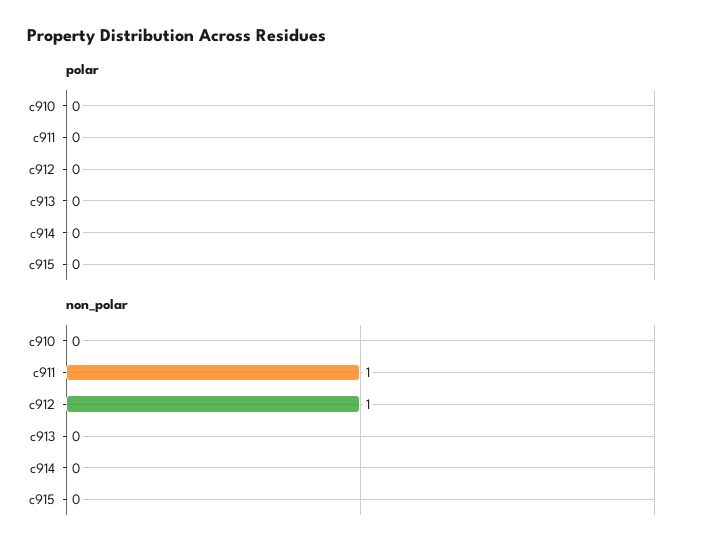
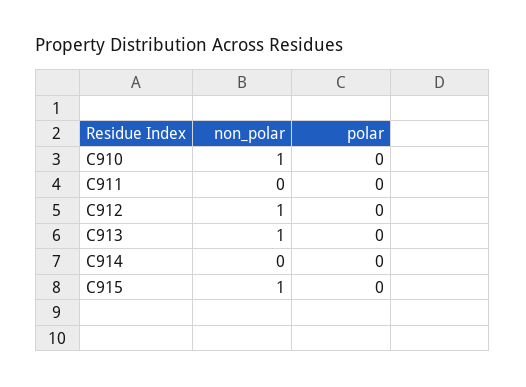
  {
    "polar": {
      "c910": 0,
      "c911": 0,
      "c912": 0,
      "c913": 0,
      "c914": 0,
      "c915": 0
    },
    "non_polar": {
-     "c910": 0,
+     "c910": 1,
-     "c911": 1,
+     "c911": 0,
      "c912": 1,
-     "c913": 0,
+     "c913": 1,
      "c914": 0,
-     "c915": 0
+     "c915": 1
    }
  }

